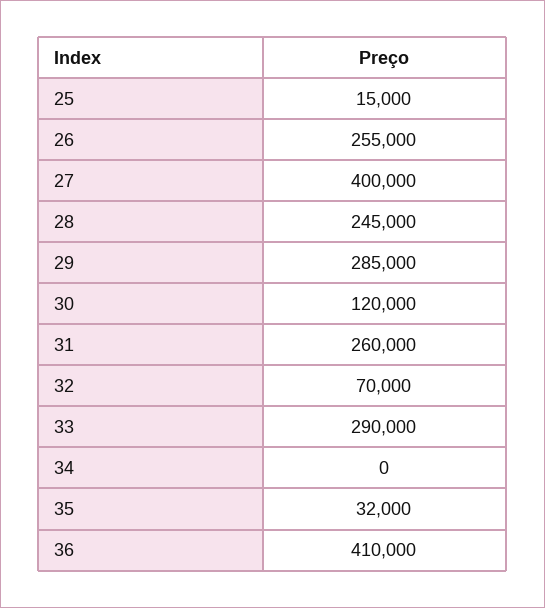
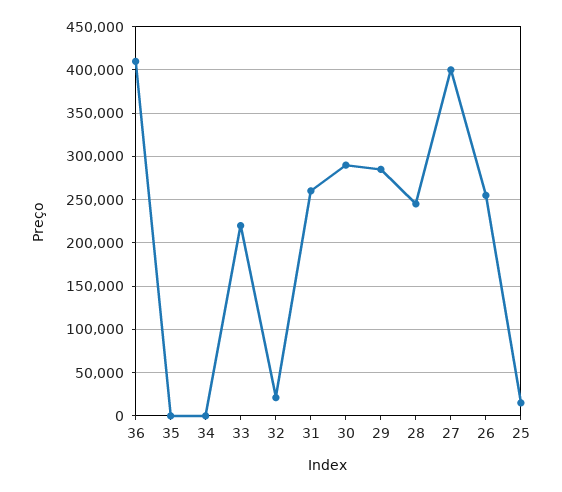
  {
    "25": 15000,
    "26": 255000,
    "27": 400000,
    "28": 245000,
    "29": 285000,
-   "30": 120000,
+   "30": 290000,
    "31": 260000,
-   "32": 70000,
+   "32": 20000,
-   "33": 290000,
+   "33": 220000,
    "34": 0,
-   "35": 32000,
+   "35": 0,
    "36": 410000
  }

